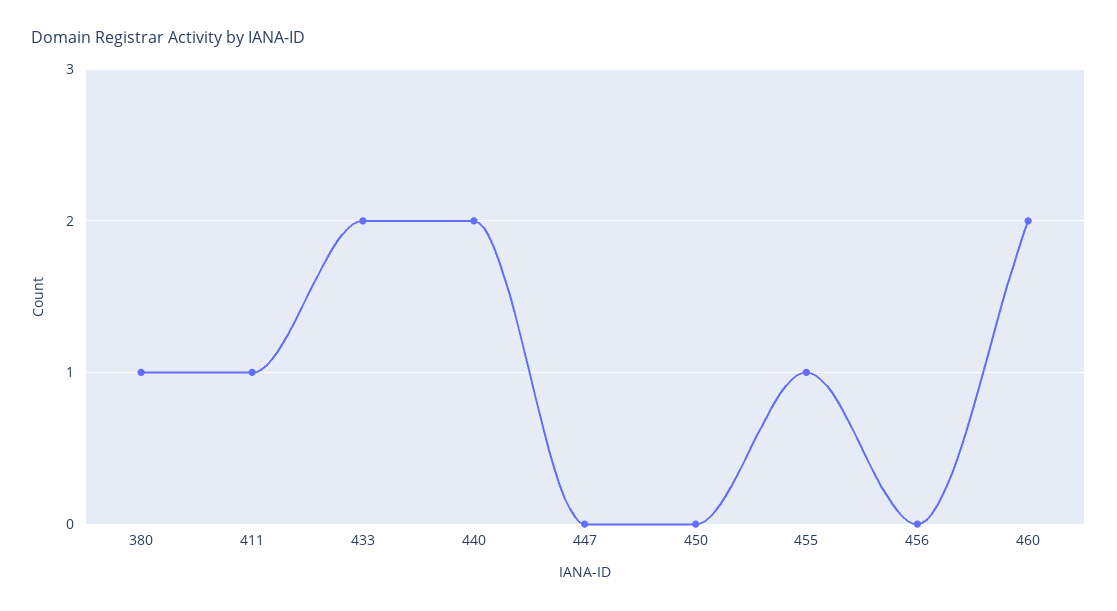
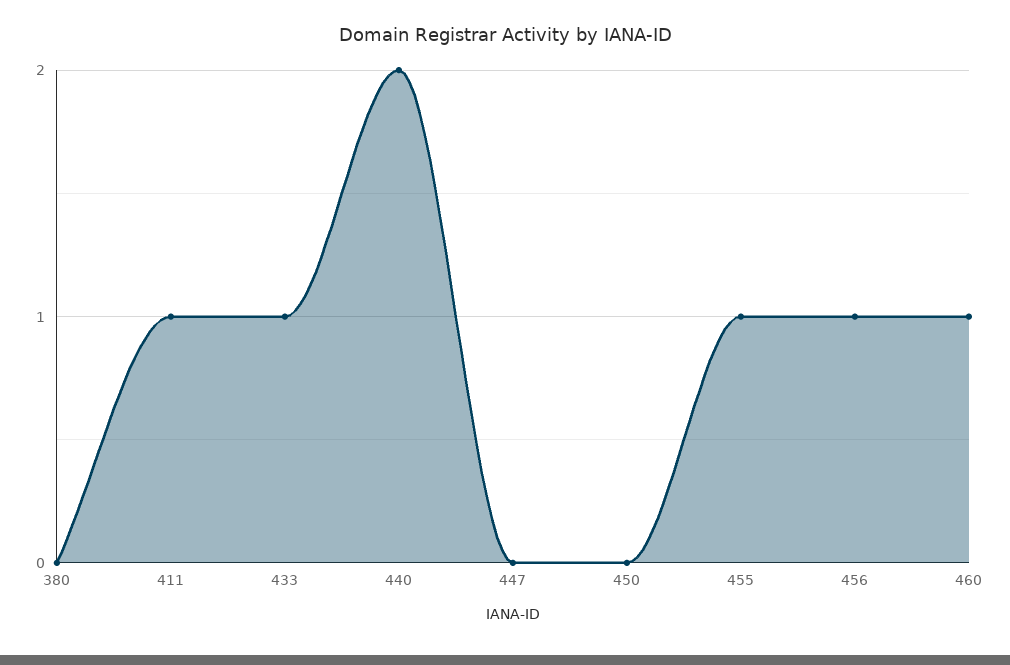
  {
-   "380": 1,
+   "380": 0,
    "411": 1,
-   "433": 2,
+   "433": 1,
    "440": 2,
    "447": 0,
    "450": 0,
    "455": 1,
-   "456": 0,
+   "456": 1,
-   "460": 2
+   "460": 1
  }

